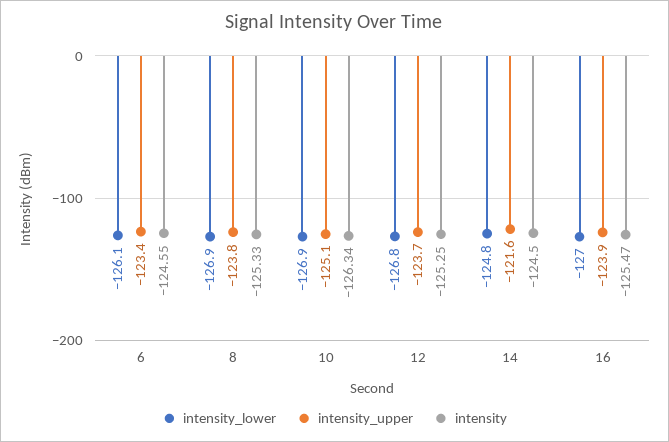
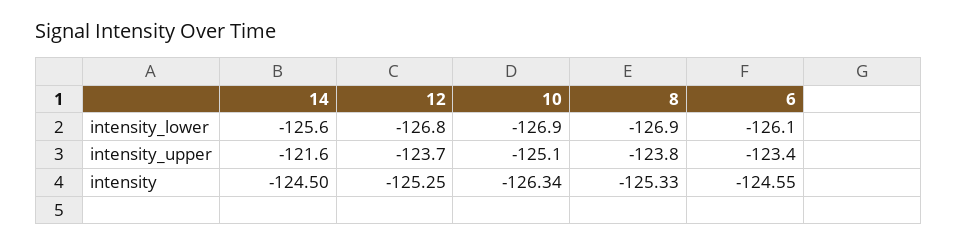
  {
    "intensity_lower": {
      "6": -126.1,
      "8": -126.9,
      "10": -126.9,
      "12": -126.8,
-     "14": -124.8,
+     "14": -125.6
-     "16": -127
    },
    "intensity_upper": {
      "6": -123.4,
      "8": -123.8,
      "10": -125.1,
      "12": -123.7,
-     "14": -121.6,
+     "14": -121.6
-     "16": -123.9
    },
    "intensity": {
      "6": -124.55,
      "8": -125.33,
      "10": -126.34,
      "12": -125.25,
-     "14": -124.5,
+     "14": -124.5
-     "16": -125.47
    }
  }

